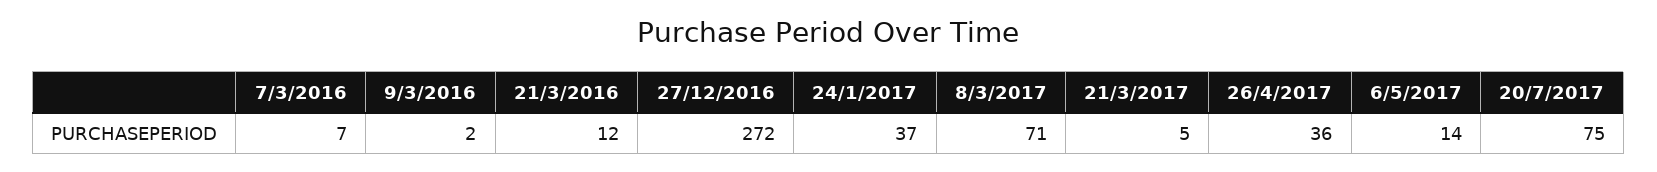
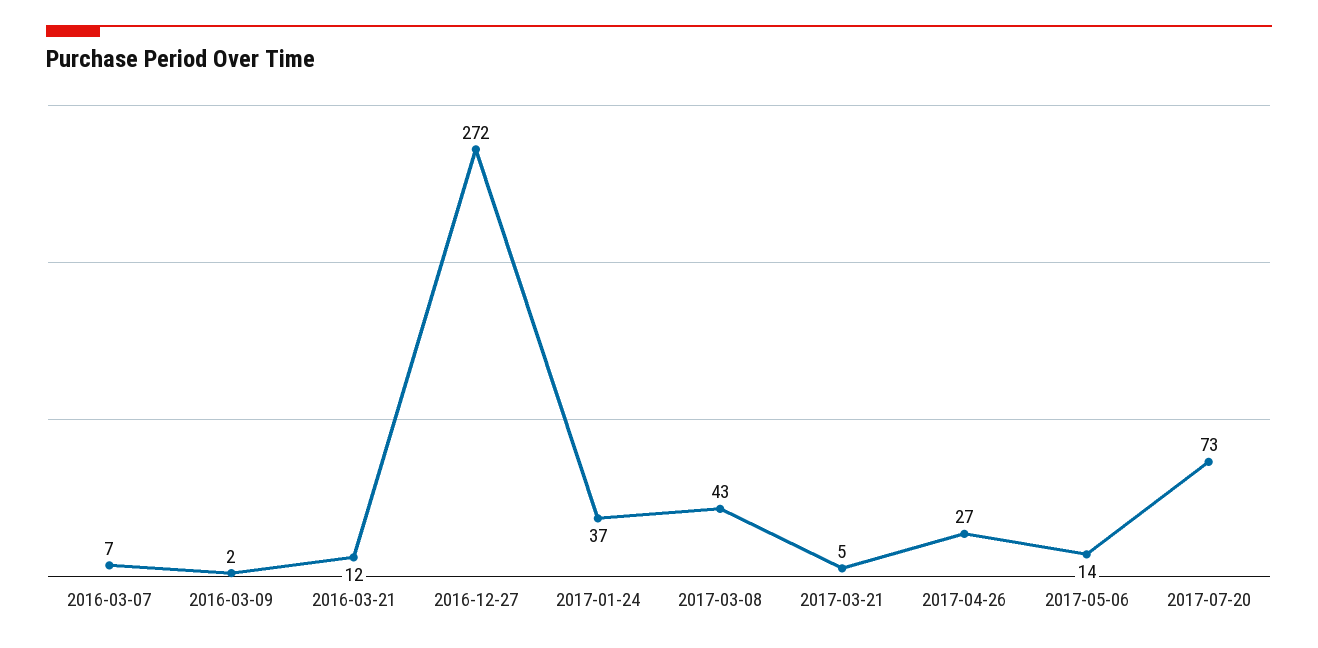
  {
    "7/3/2016": 7,
    "9/3/2016": 2,
    "21/3/2016": 12,
    "27/12/2016": 272,
    "24/1/2017": 37,
-   "8/3/2017": 71,
+   "8/3/2017": 43,
    "21/3/2017": 5,
-   "26/4/2017": 36,
+   "26/4/2017": 27,
    "6/5/2017": 14,
-   "20/7/2017": 75
+   "20/7/2017": 73
  }

